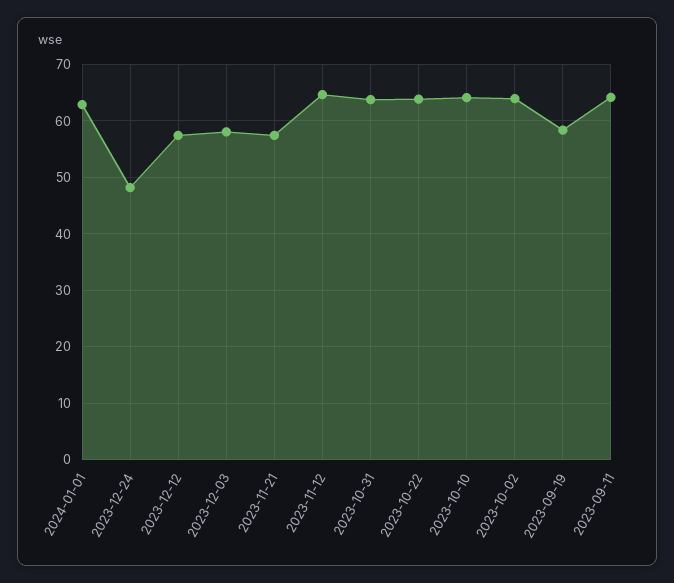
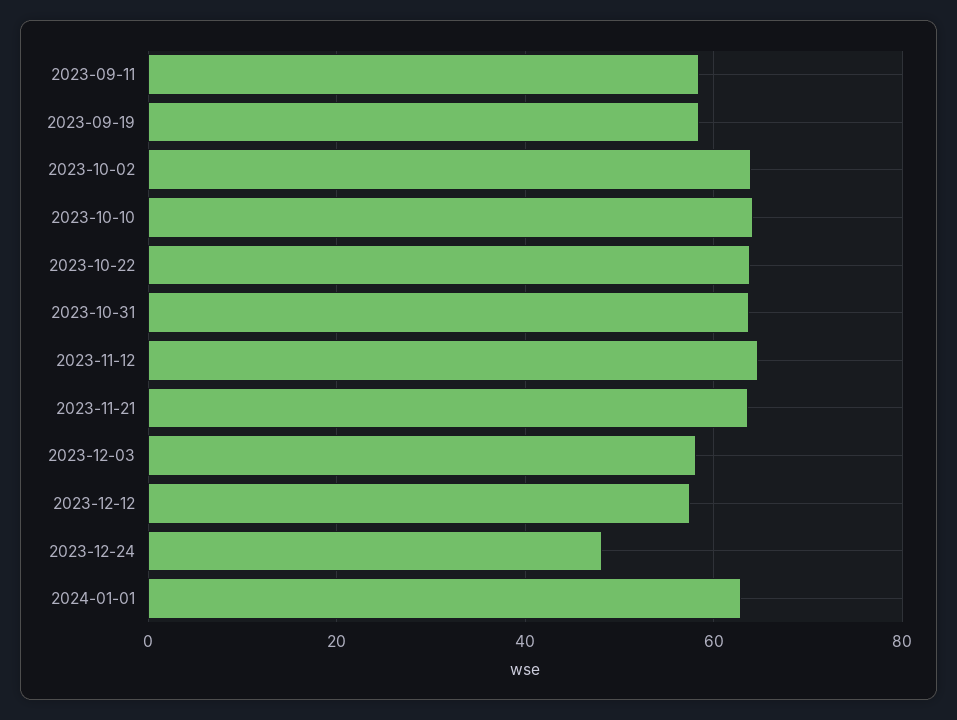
  {
    "2024-01-01": 62,
    "2023-12-24": 48,
    "2023-12-12": 58,
    "2023-12-03": 58,
-   "2023-11-21": 58,
+   "2023-11-21": 64,
    "2023-11-12": 64,
    "2023-10-31": 64,
    "2023-10-22": 64,
    "2023-10-10": 64,
    "2023-10-02": 64,
    "2023-09-19": 58,
-   "2023-09-11": 64
+   "2023-09-11": 58
  }

